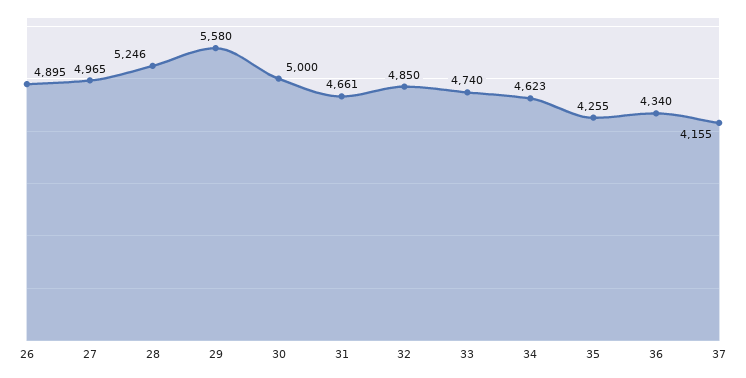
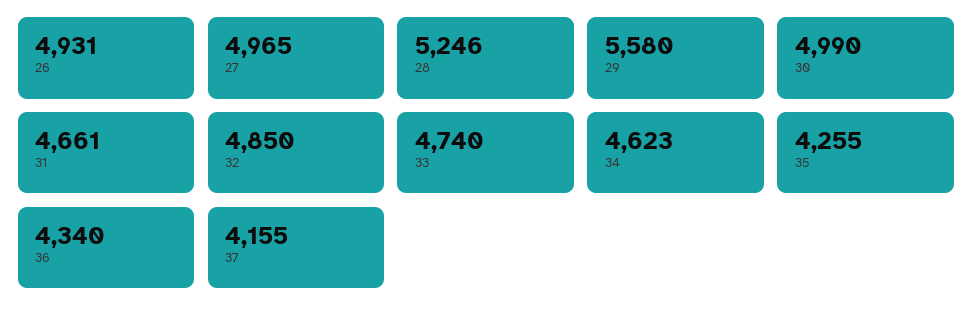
  {
-   "26": 4895,
+   "26": 4931,
    "27": 4965,
    "28": 5246,
    "29": 5580,
-   "30": 5000,
+   "30": 4990,
    "31": 4661,
    "32": 4850,
    "33": 4740,
    "34": 4623,
    "35": 4255,
    "36": 4340,
    "37": 4155
  }

